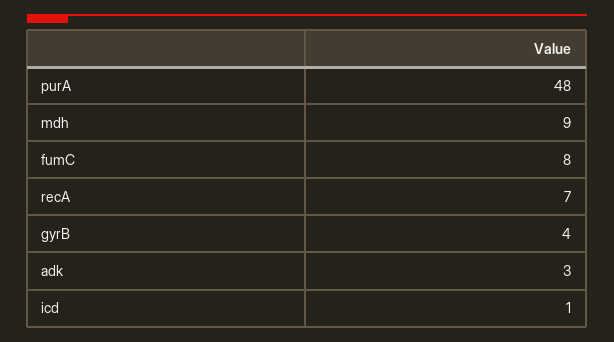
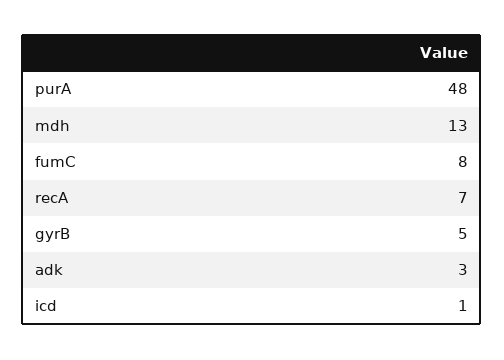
  {
    "purA": 48,
-   "mdh": 9,
+   "mdh": 13,
    "fumC": 8,
    "recA": 7,
-   "gyrB": 4,
+   "gyrB": 5,
    "adk": 3,
    "icd": 1
  }

